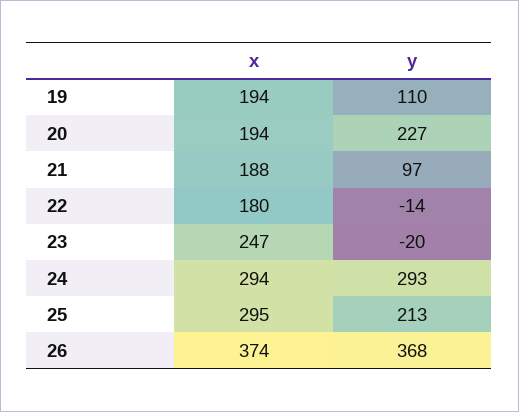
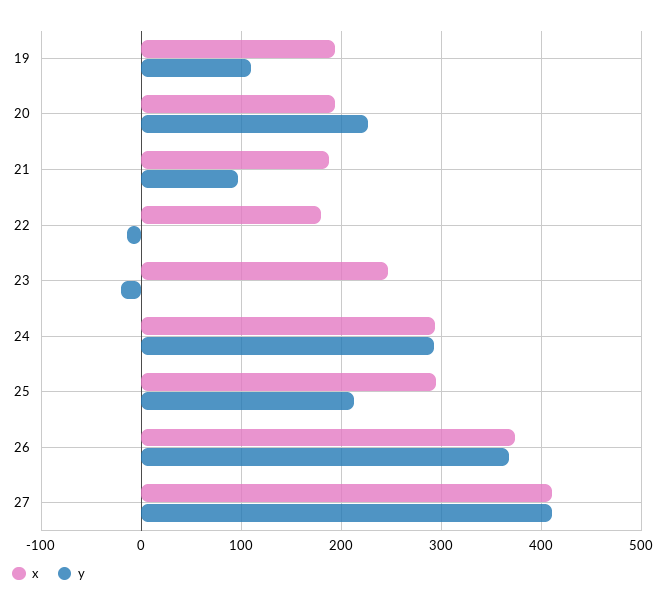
  {
    "x": {
      "19": 194,
      "20": 194,
      "21": 188,
      "22": 180,
      "23": 247,
      "24": 294,
      "25": 295,
-     "26": 374
+     "26": 374,
+     "27": 410
    },
    "y": {
      "19": 110,
      "20": 227,
      "21": 97,
      "22": -14,
      "23": -20,
      "24": 293,
      "25": 213,
-     "26": 368
+     "26": 368,
+     "27": 410
    }
  }

